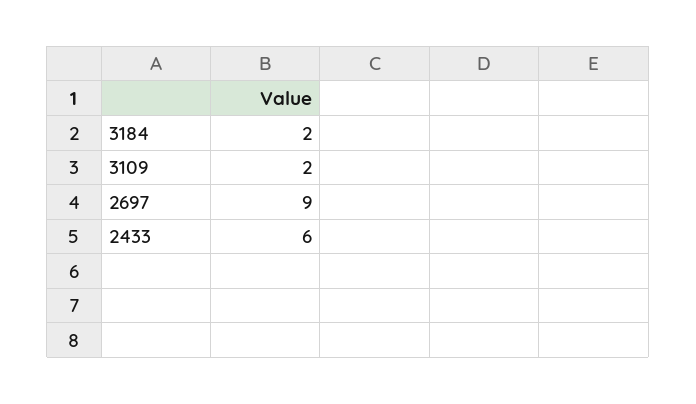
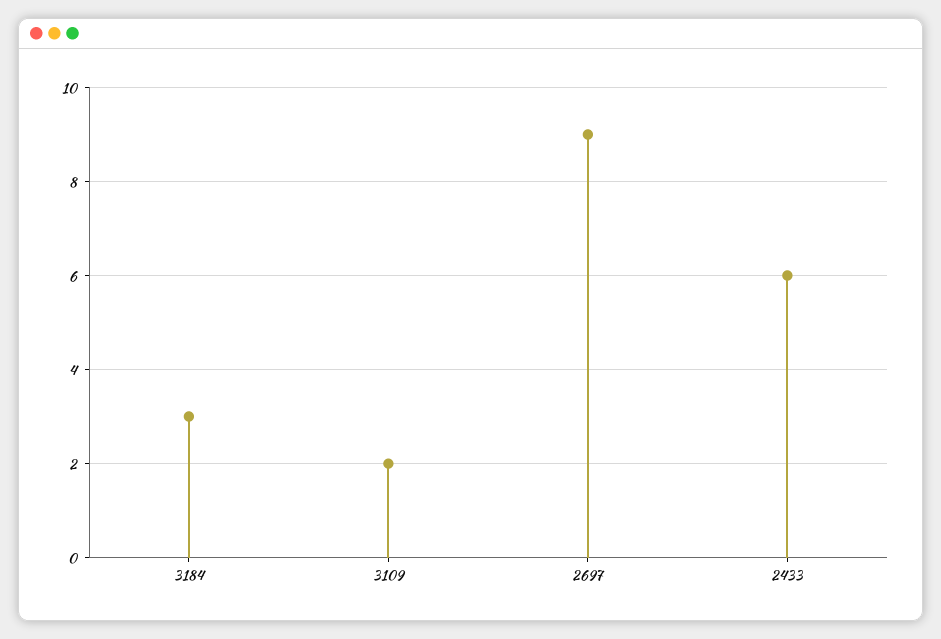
  {
-   "3184": 2,
+   "3184": 3,
    "3109": 2,
    "2697": 9,
    "2433": 6
  }

